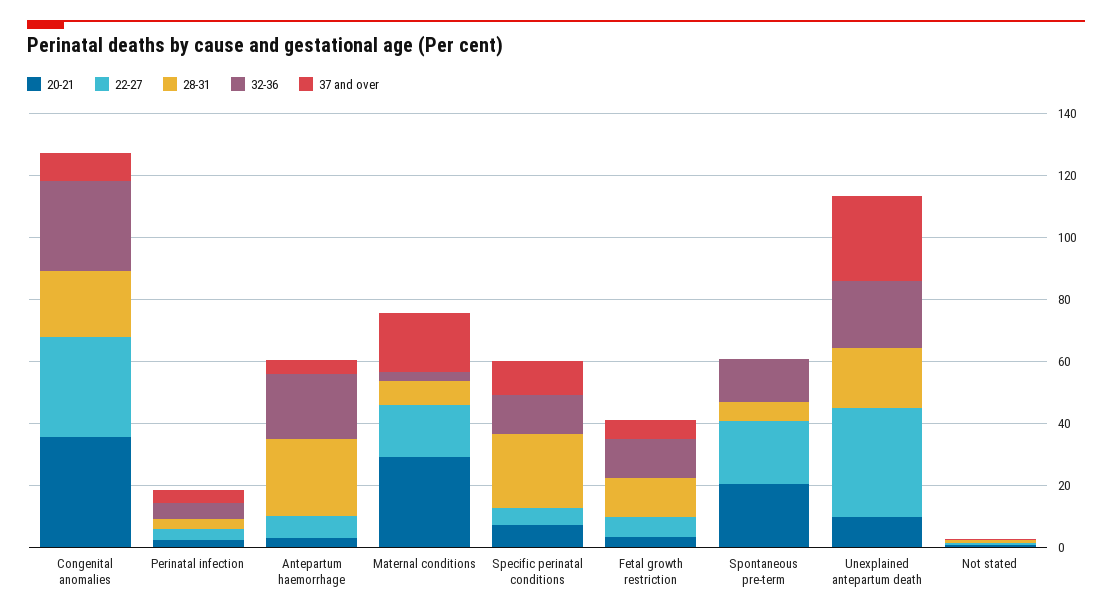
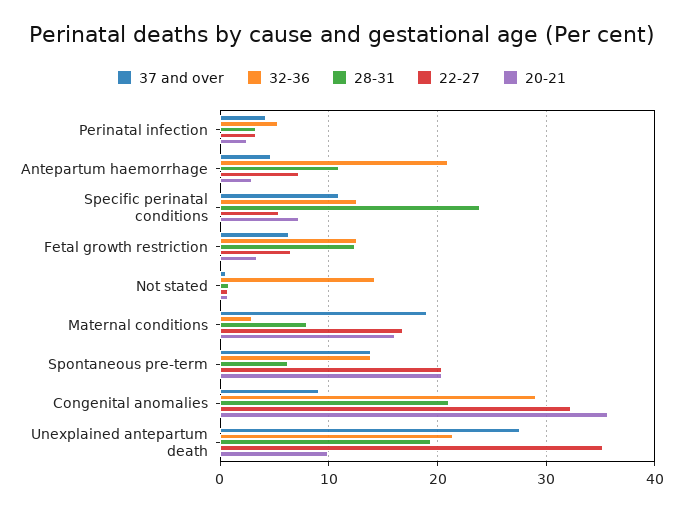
  {
    "20-21": {
      "Congenital anomalies": 36,
      "Perinatal infection": 3,
      "Antepartum haemorrhage": 3,
-     "Maternal conditions": 30,
+     "Maternal conditions": 16,
      "Specific perinatal conditions": 7,
      "Fetal growth restriction": 3,
      "Spontaneous pre-term": 20,
      "Unexplained antepartum death": 10,
      "Not stated": 1
    },
    "22-27": {
      "Congenital anomalies": 32,
      "Perinatal infection": 3,
      "Antepartum haemorrhage": 7,
      "Maternal conditions": 17,
      "Specific perinatal conditions": 5,
      "Fetal growth restriction": 7,
      "Spontaneous pre-term": 20,
      "Unexplained antepartum death": 35,
      "Not stated": 1
    },
    "28-31": {
      "Congenital anomalies": 21,
      "Perinatal infection": 3,
-     "Antepartum haemorrhage": 25,
+     "Antepartum haemorrhage": 11,
      "Maternal conditions": 8,
      "Specific perinatal conditions": 24,
      "Fetal growth restriction": 12,
      "Spontaneous pre-term": 6,
      "Unexplained antepartum death": 19,
      "Not stated": 1
    },
    "32-36": {
      "Congenital anomalies": 29,
      "Perinatal infection": 5,
      "Antepartum haemorrhage": 21,
      "Maternal conditions": 3,
      "Specific perinatal conditions": 13,
      "Fetal growth restriction": 13,
      "Spontaneous pre-term": 14,
      "Unexplained antepartum death": 21,
-     "Not stated": 0
+     "Not stated": 14
    },
    "37 and over": {
      "Congenital anomalies": 9,
      "Perinatal infection": 4,
      "Antepartum haemorrhage": 5,
      "Maternal conditions": 19,
      "Specific perinatal conditions": 11,
      "Fetal growth restriction": 6,
-     "Spontaneous pre-term": 0,
+     "Spontaneous pre-term": 14,
      "Unexplained antepartum death": 28,
      "Not stated": 1
    }
  }

